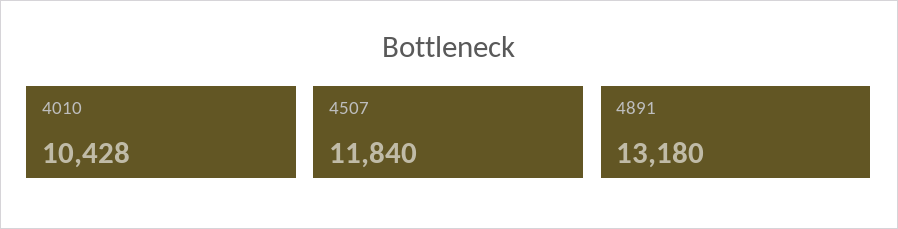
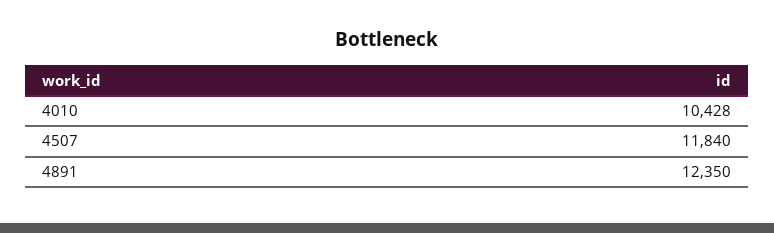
  {
    "4010": 10428,
    "4507": 11840,
-   "4891": 13180
+   "4891": 12350
  }

